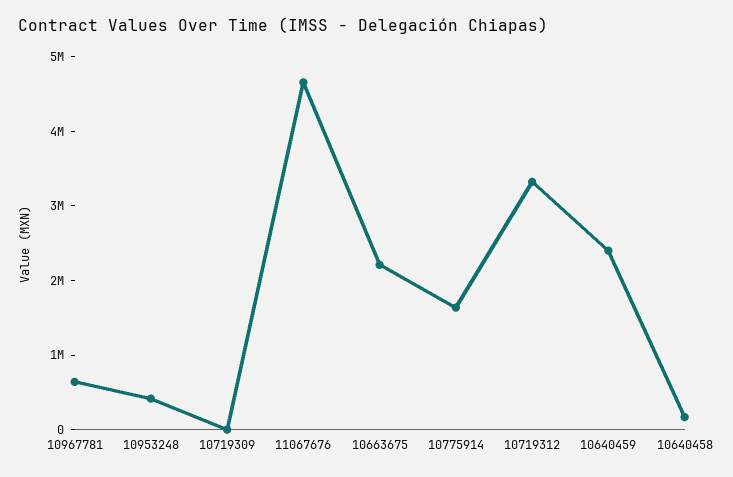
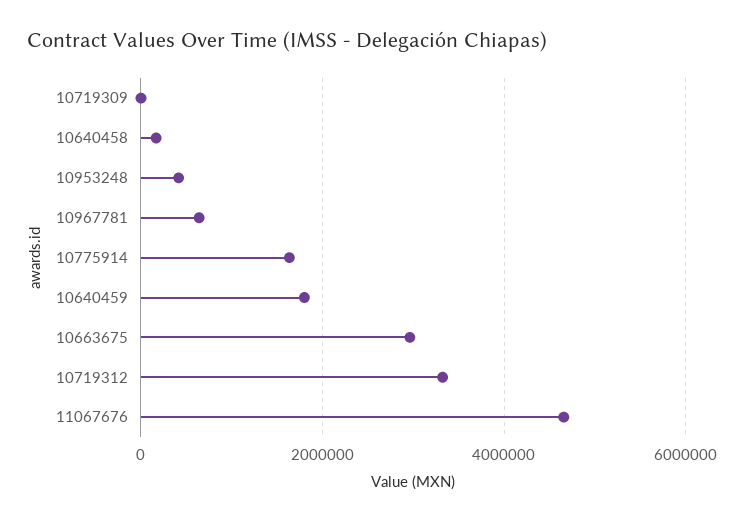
  {
    "10967781": 600000,
    "10953248": 400000,
    "10719309": 0,
    "11067676": 4600000,
-   "10663675": 2200000,
+   "10663675": 3000000,
    "10775914": 1600000,
    "10719312": 3400000,
-   "10640459": 2400000,
+   "10640459": 1800000,
    "10640458": 200000
  }

